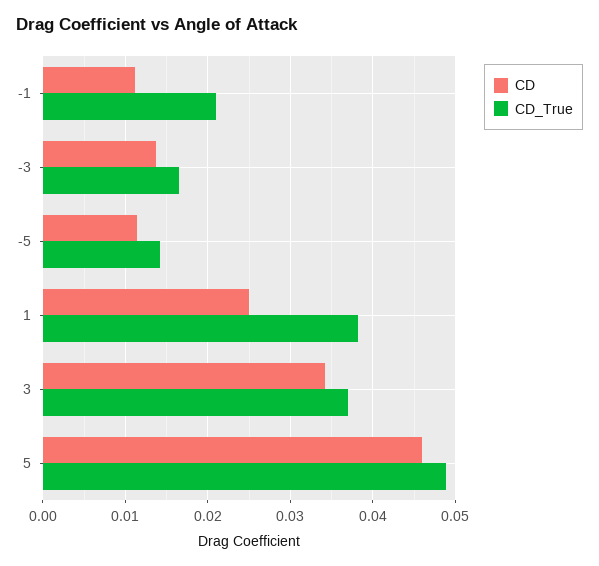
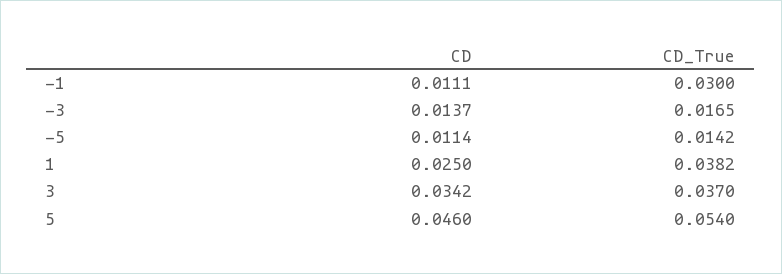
  {
    "CD": {
      "-1": 0.0111,
      "-3": 0.0137,
      "-5": 0.0114,
      "1": 0.025,
      "3": 0.0342,
      "5": 0.046
    },
    "CD_True": {
-     "-1": 0.021,
+     "-1": 0.03,
      "-3": 0.0165,
      "-5": 0.0142,
      "1": 0.0382,
      "3": 0.037,
-     "5": 0.049
+     "5": 0.054
    }
  }

